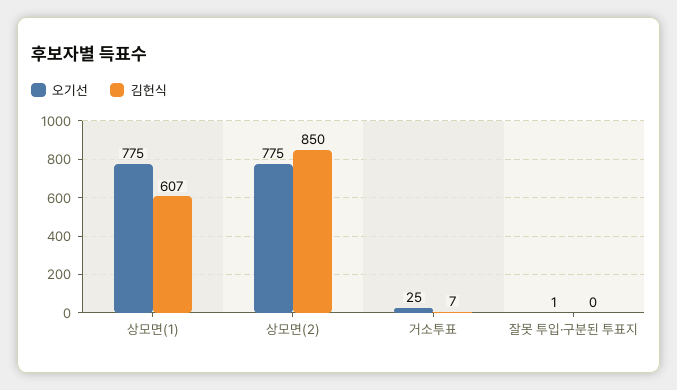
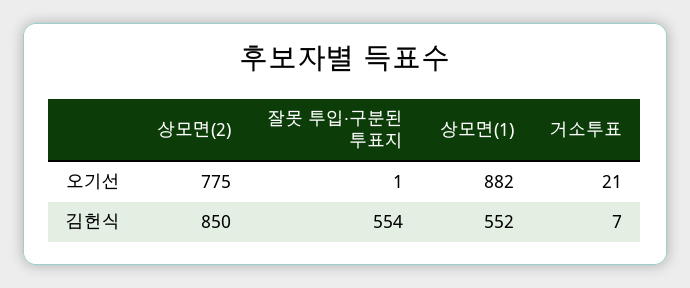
  {
    "오기선": {
-     "상모면(1)": 775,
+     "상모면(1)": 882,
      "상모면(2)": 775,
-     "거소투표": 25,
+     "거소투표": 21,
      "잘못 투입·구분된 투표지": 1
    },
    "김헌식": {
-     "상모면(1)": 607,
+     "상모면(1)": 552,
      "상모면(2)": 850,
      "거소투표": 7,
-     "잘못 투입·구분된 투표지": 0
+     "잘못 투입·구분된 투표지": 554
    }
  }

